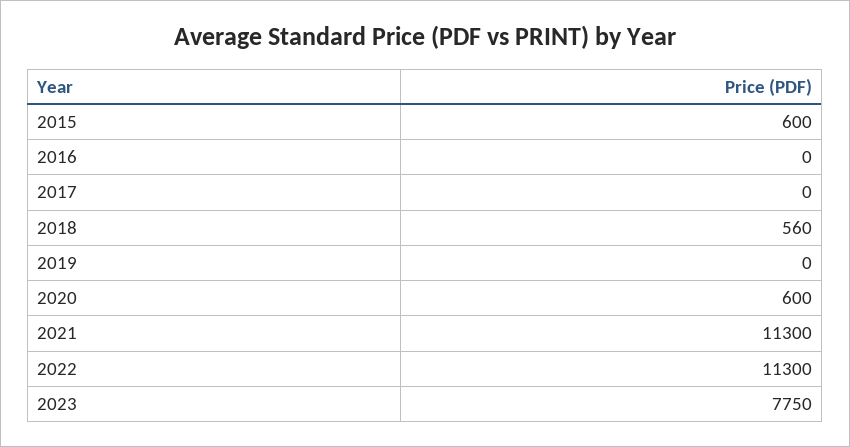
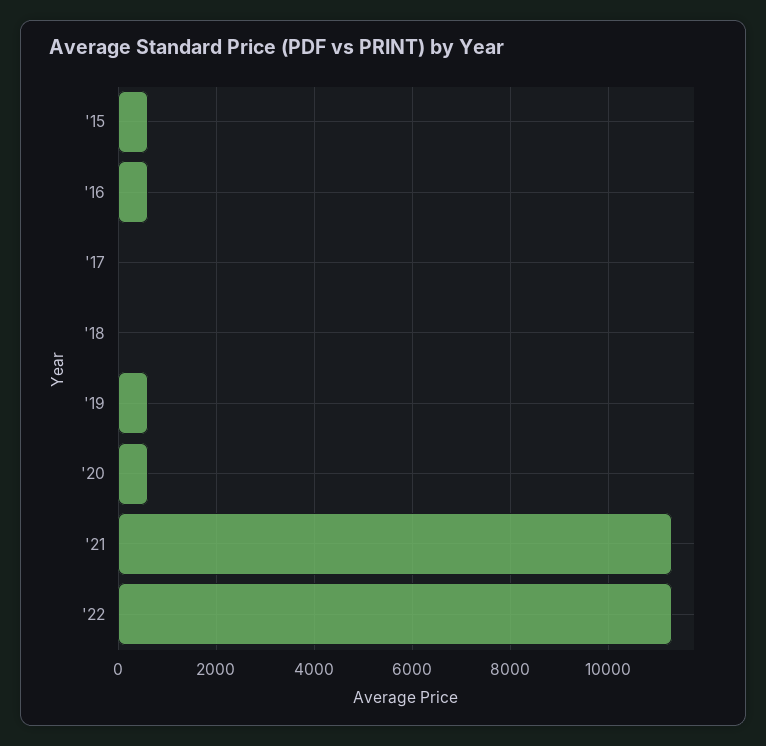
  {
    "2015": 600,
-   "2016": 0,
+   "2016": 600,
    "2017": 0,
-   "2018": 560,
+   "2018": 0,
-   "2019": 0,
+   "2019": 600,
    "2020": 600,
    "2021": 11300,
-   "2022": 11300,
+   "2022": 11300
-   "2023": 7750
  }

